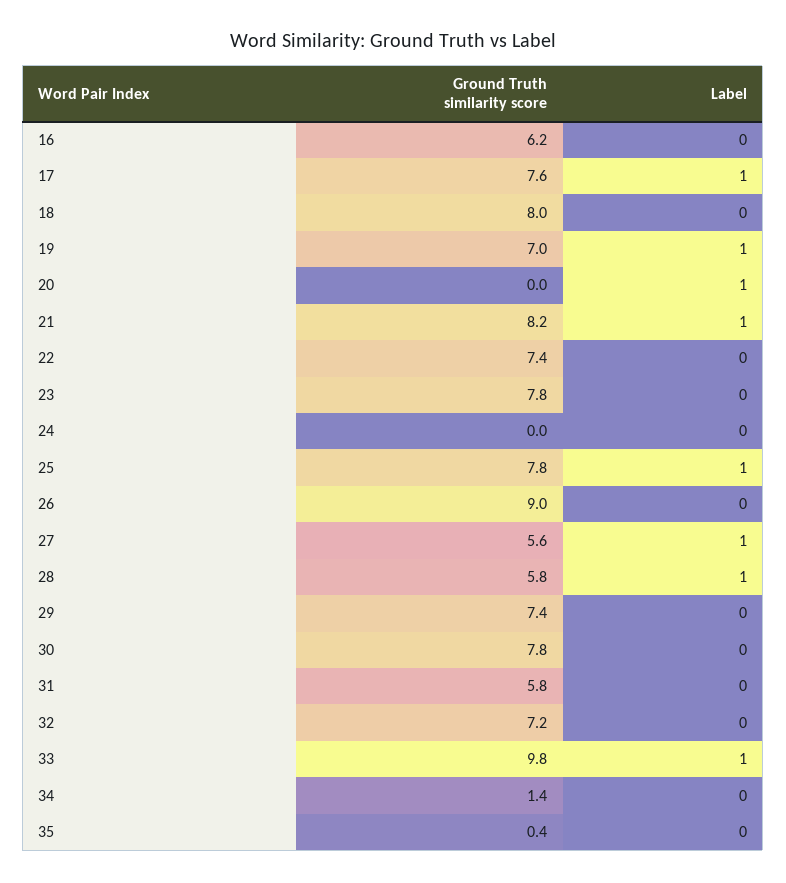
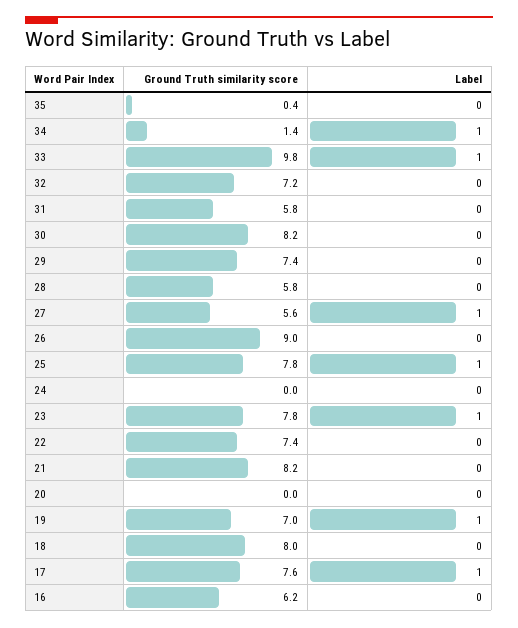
  {
    "Ground Truth similarity score": {
      "16": 6.2,
      "17": 7.6,
      "18": 8,
      "19": 7,
      "20": 0,
      "21": 8.2,
      "22": 7.4,
      "23": 7.8,
      "24": 0,
      "25": 7.8,
      "26": 9,
      "27": 5.6,
      "28": 5.8,
      "29": 7.4,
-     "30": 7.8,
+     "30": 8.2,
      "31": 5.8,
      "32": 7.2,
      "33": 9.8,
      "34": 1.4,
      "35": 0.4
    },
    "Label": {
      "16": 0,
      "17": 1,
      "18": 0,
      "19": 1,
-     "20": 1,
+     "20": 0,
-     "21": 1,
+     "21": 0,
      "22": 0,
-     "23": 0,
+     "23": 1,
      "24": 0,
      "25": 1,
      "26": 0,
      "27": 1,
-     "28": 1,
+     "28": 0,
      "29": 0,
      "30": 0,
      "31": 0,
      "32": 0,
      "33": 1,
-     "34": 0,
+     "34": 1,
      "35": 0
    }
  }

